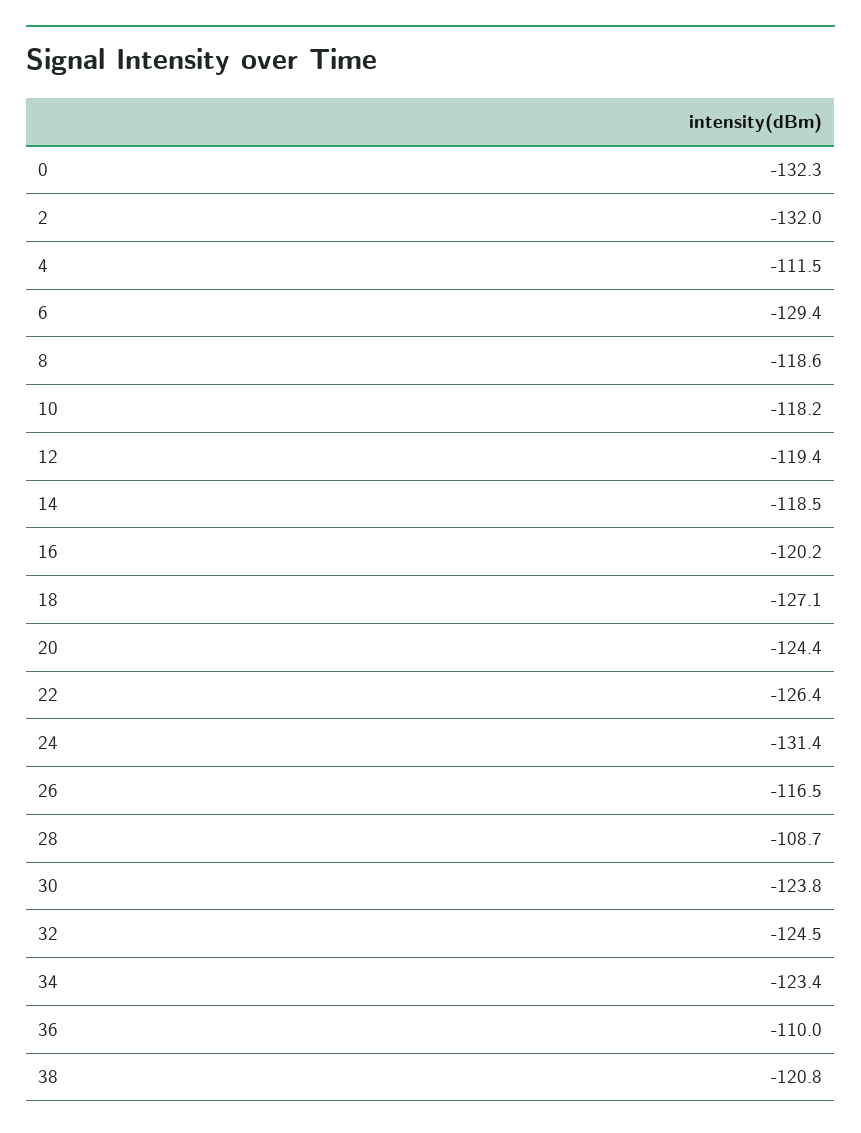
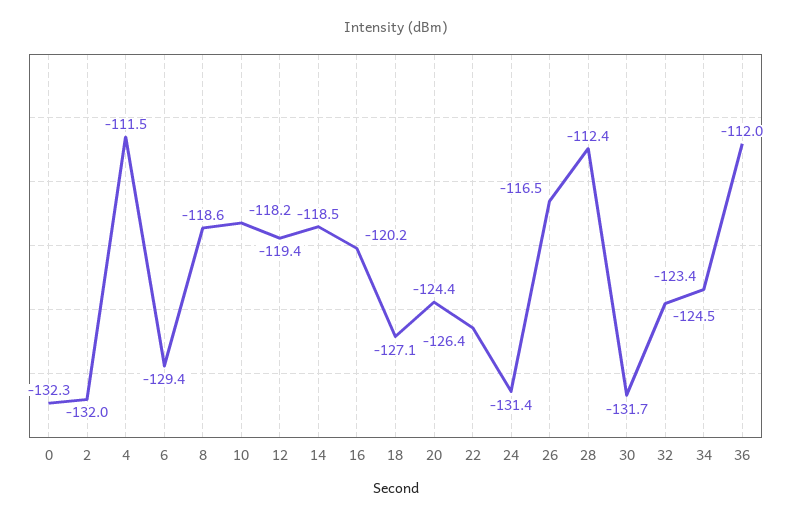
  {
    "0": -132.3,
    "2": -132,
    "4": -111.5,
    "6": -129.4,
    "8": -118.6,
    "10": -118.2,
    "12": -119.4,
    "14": -118.5,
    "16": -120.2,
    "18": -127.1,
    "20": -124.4,
    "22": -126.4,
    "24": -131.4,
    "26": -116.5,
-   "28": -108.7,
+   "28": -112.4,
-   "30": -123.8,
+   "30": -131.7,
    "32": -124.5,
    "34": -123.4,
-   "36": -110,
+   "36": -112
-   "38": -120.8
  }

